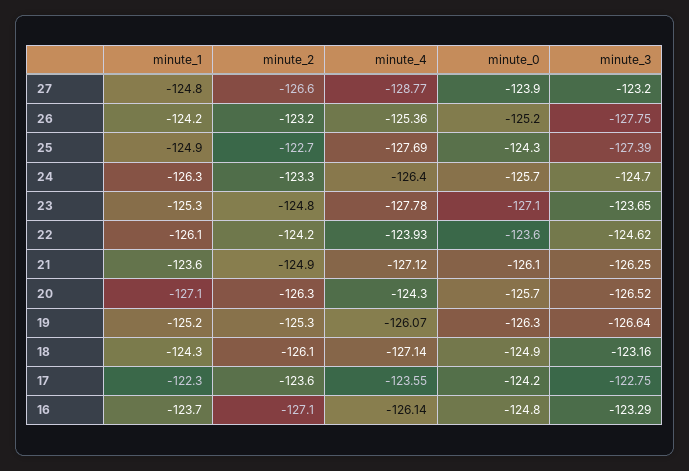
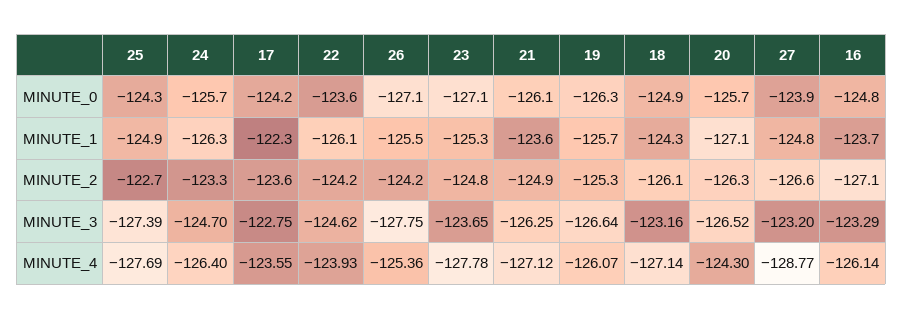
  {
    "minute_1": {
      "27": -124.8,
-     "26": -124.2,
+     "26": -125.5,
      "25": -124.9,
      "24": -126.3,
      "23": -125.3,
      "22": -126.1,
      "21": -123.6,
      "20": -127.1,
-     "19": -125.2,
+     "19": -125.7,
      "18": -124.3,
      "17": -122.3,
      "16": -123.7
    },
    "minute_2": {
      "27": -126.6,
-     "26": -123.2,
+     "26": -124.2,
      "25": -122.7,
      "24": -123.3,
      "23": -124.8,
      "22": -124.2,
      "21": -124.9,
      "20": -126.3,
      "19": -125.3,
      "18": -126.1,
      "17": -123.6,
      "16": -127.1
    },
    "minute_4": {
      "27": -128.77,
      "26": -125.36,
      "25": -127.69,
      "24": -126.4,
      "23": -127.78,
      "22": -123.93,
      "21": -127.12,
      "20": -124.3,
      "19": -126.07,
      "18": -127.14,
      "17": -123.55,
      "16": -126.14
    },
    "minute_0": {
      "27": -123.9,
-     "26": -125.2,
+     "26": -127.1,
      "25": -124.3,
      "24": -125.7,
      "23": -127.1,
      "22": -123.6,
      "21": -126.1,
      "20": -125.7,
      "19": -126.3,
      "18": -124.9,
      "17": -124.2,
      "16": -124.8
    },
    "minute_3": {
      "27": -123.2,
      "26": -127.75,
      "25": -127.39,
      "24": -124.7,
      "23": -123.65,
      "22": -124.62,
      "21": -126.25,
      "20": -126.52,
      "19": -126.64,
      "18": -123.16,
      "17": -122.75,
      "16": -123.29
    }
  }

